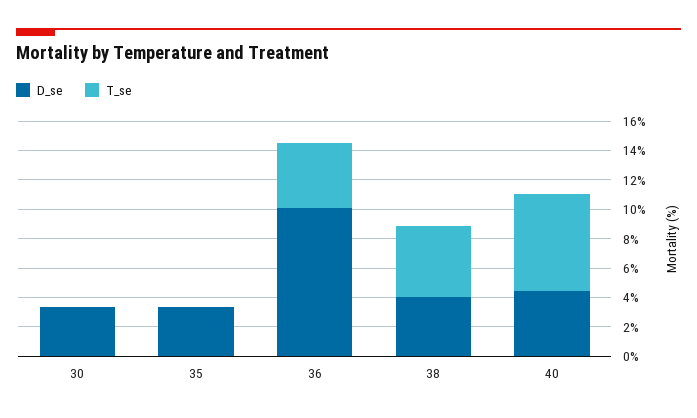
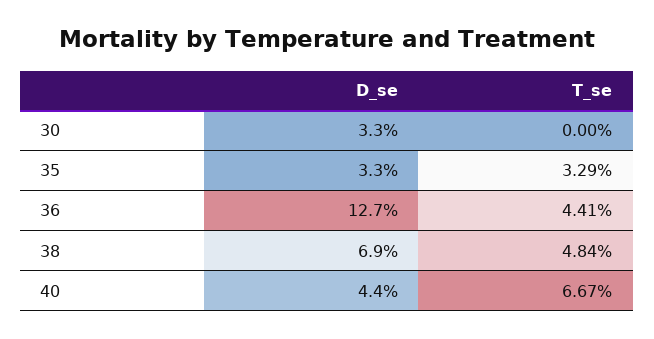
  {
    "D_se": {
      "30": 3.3,
      "35": 3.3,
-     "36": 10,
+     "36": 12.7,
-     "38": 4,
+     "38": 6.9,
      "40": 4.4
    },
    "T_se": {
      "30": 0,
-     "35": 0,
+     "35": 3.29,
      "36": 4.41,
      "38": 4.84,
      "40": 6.67
    }
  }

